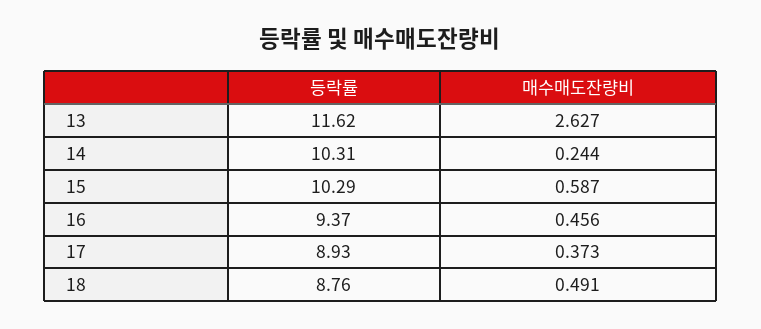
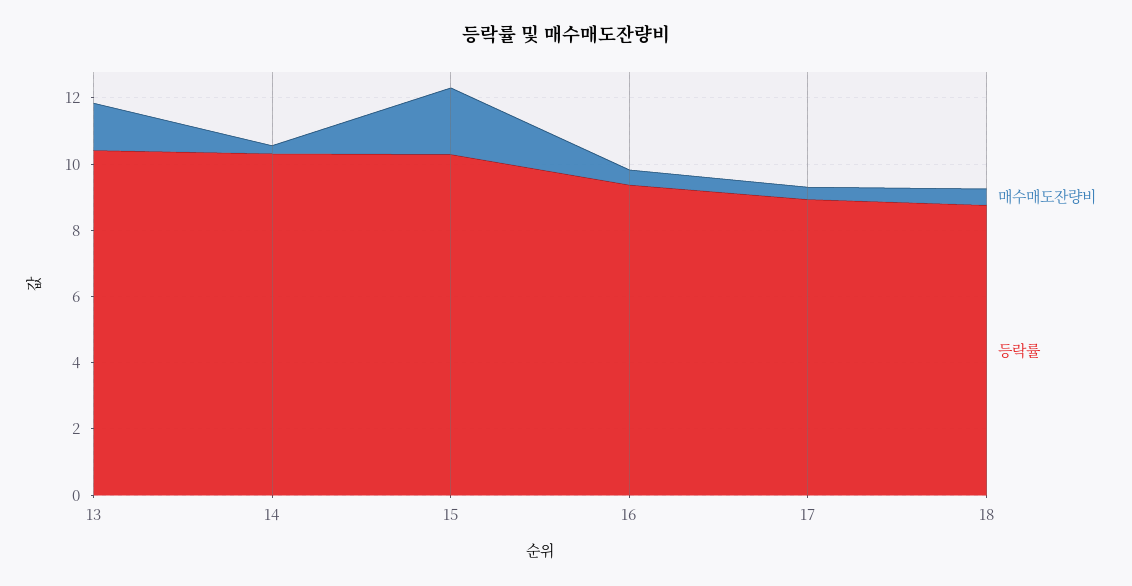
  {
    "등락률": {
-     "13": 11.62,
+     "13": 10.5,
      "14": 10.31,
      "15": 10.29,
      "16": 9.37,
      "17": 8.93,
      "18": 8.76
    },
    "매수매도잔량비": {
-     "13": 2.627,
+     "13": 1.5,
      "14": 0.244,
-     "15": 0.587,
+     "15": 2,
      "16": 0.456,
      "17": 0.373,
      "18": 0.491
    }
  }

